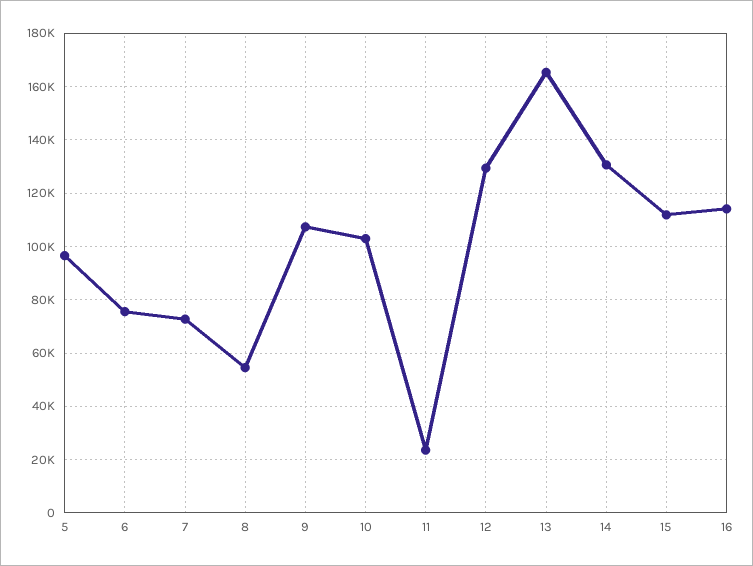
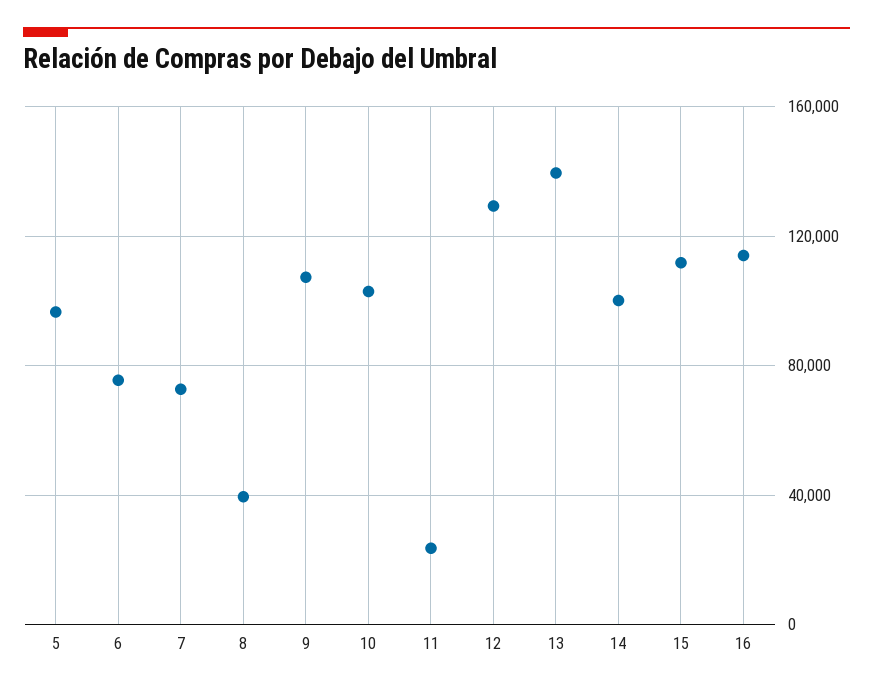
  {
    "5": 97500,
    "6": 75000,
    "7": 72500,
-   "8": 55000,
+   "8": 40000,
    "9": 107500,
    "10": 102500,
    "11": 22500,
    "12": 130000,
-   "13": 165000,
+   "13": 140000,
-   "14": 130000,
+   "14": 100000,
    "15": 112500,
    "16": 115000
  }

